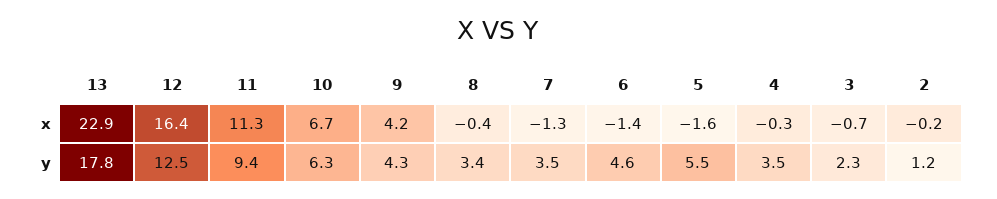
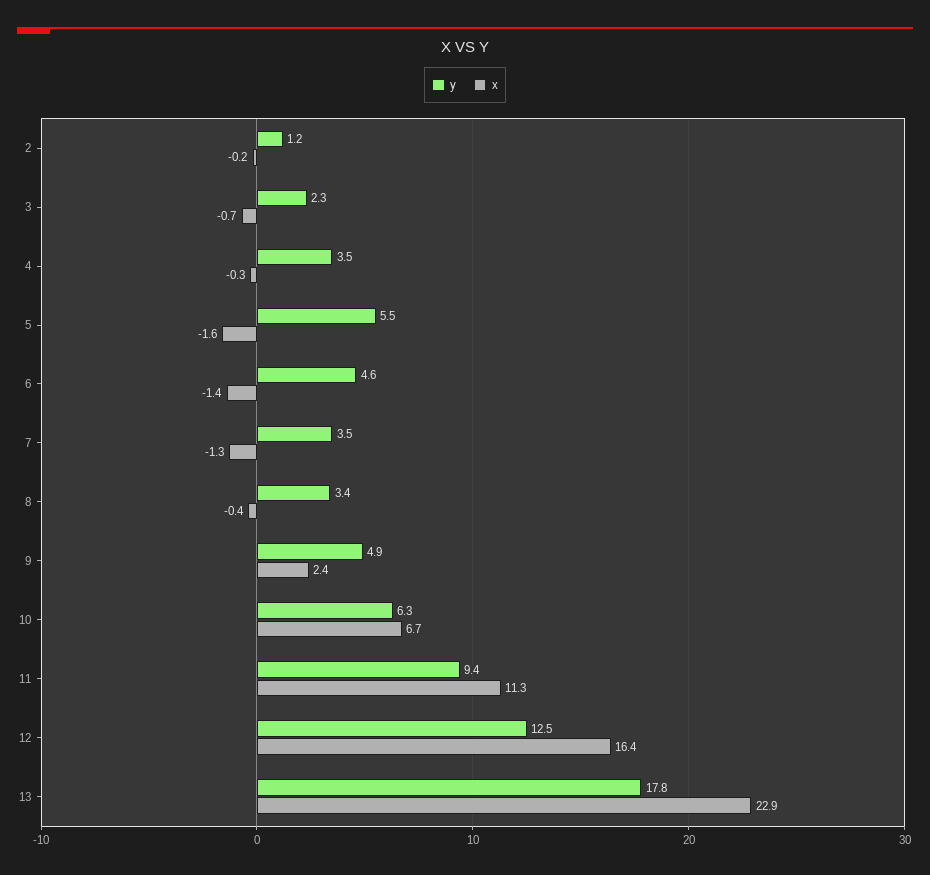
  {
    "x": {
      "13": 22.9,
      "12": 16.4,
      "11": 11.3,
      "10": 6.7,
-     "9": 4.2,
+     "9": 2.4,
      "8": -0.4,
      "7": -1.3,
      "6": -1.4,
      "5": -1.6,
      "4": -0.3,
      "3": -0.7,
      "2": -0.2
    },
    "y": {
      "13": 17.8,
      "12": 12.5,
      "11": 9.4,
      "10": 6.3,
-     "9": 4.3,
+     "9": 4.9,
      "8": 3.4,
      "7": 3.5,
      "6": 4.6,
      "5": 5.5,
      "4": 3.5,
      "3": 2.3,
      "2": 1.2
    }
  }

